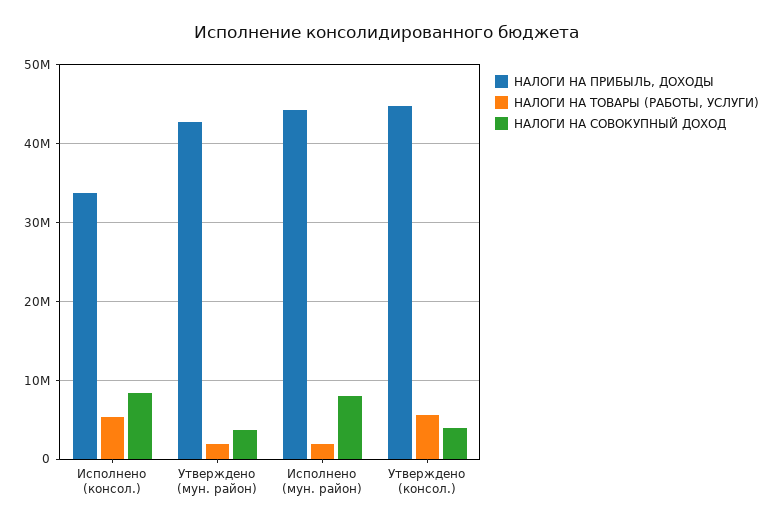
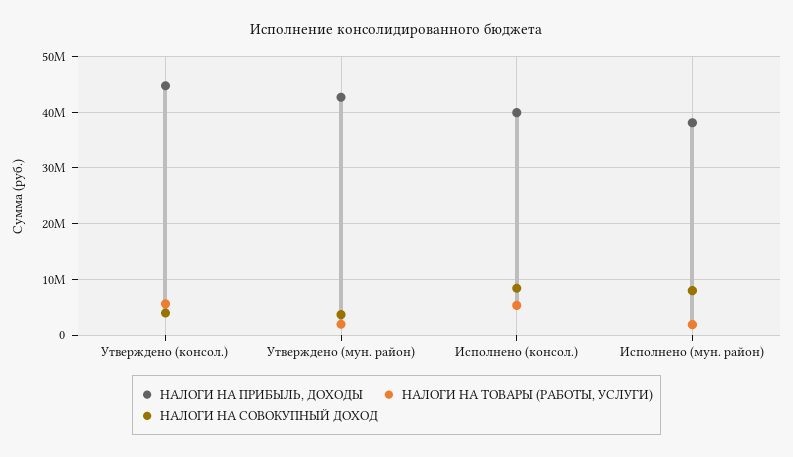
  {
    "НАЛОГИ НА ПРИБЫЛЬ, ДОХОДЫ": {
-     "Исполнено (консол.)": 34000000,
+     "Исполнено (консол.)": 40000000,
      "Утверждено (мун. район)": 43000000,
-     "Исполнено (мун. район)": 44000000,
+     "Исполнено (мун. район)": 38000000,
      "Утверждено (консол.)": 45000000
    },
    "НАЛОГИ НА ТОВАРЫ (РАБОТЫ, УСЛУГИ)": {
      "Исполнено (консол.)": 5000000,
      "Утверждено (мун. район)": 2000000,
      "Исполнено (мун. район)": 2000000,
      "Утверждено (консол.)": 6000000
    },
    "НАЛОГИ НА СОВОКУПНЫЙ ДОХОД": {
      "Исполнено (консол.)": 8000000,
      "Утверждено (мун. район)": 4000000,
      "Исполнено (мун. район)": 8000000,
      "Утверждено (консол.)": 4000000
    }
  }

